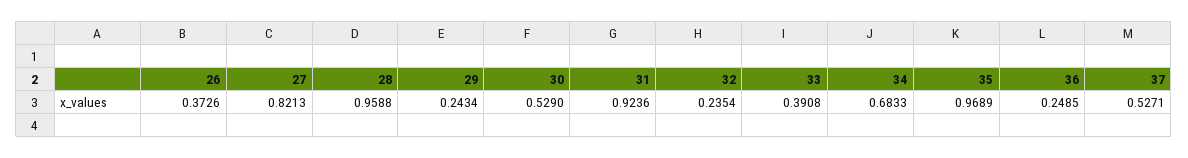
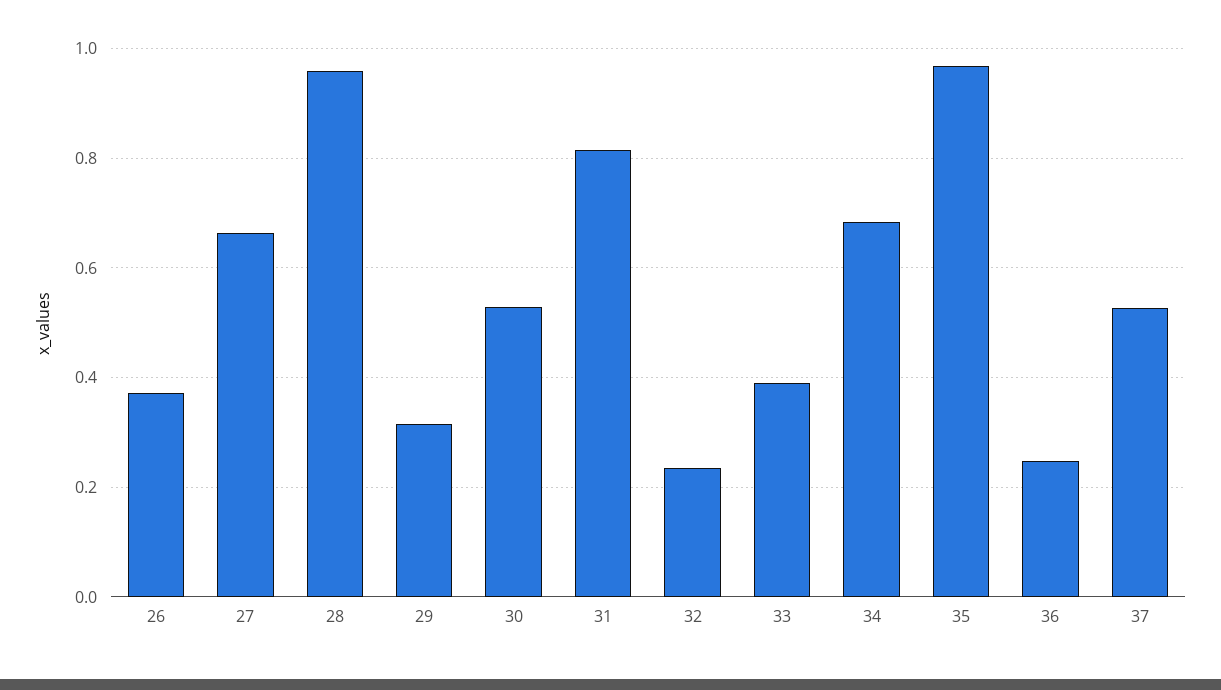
  {
    "26": 0.3726,
-   "27": 0.8213,
+   "27": 0.66,
    "28": 0.9588,
-   "29": 0.2434,
+   "29": 0.32,
    "30": 0.529,
-   "31": 0.9236,
+   "31": 0.82,
    "32": 0.2354,
    "33": 0.3908,
    "34": 0.6833,
    "35": 0.9689,
    "36": 0.2485,
    "37": 0.5271
  }

